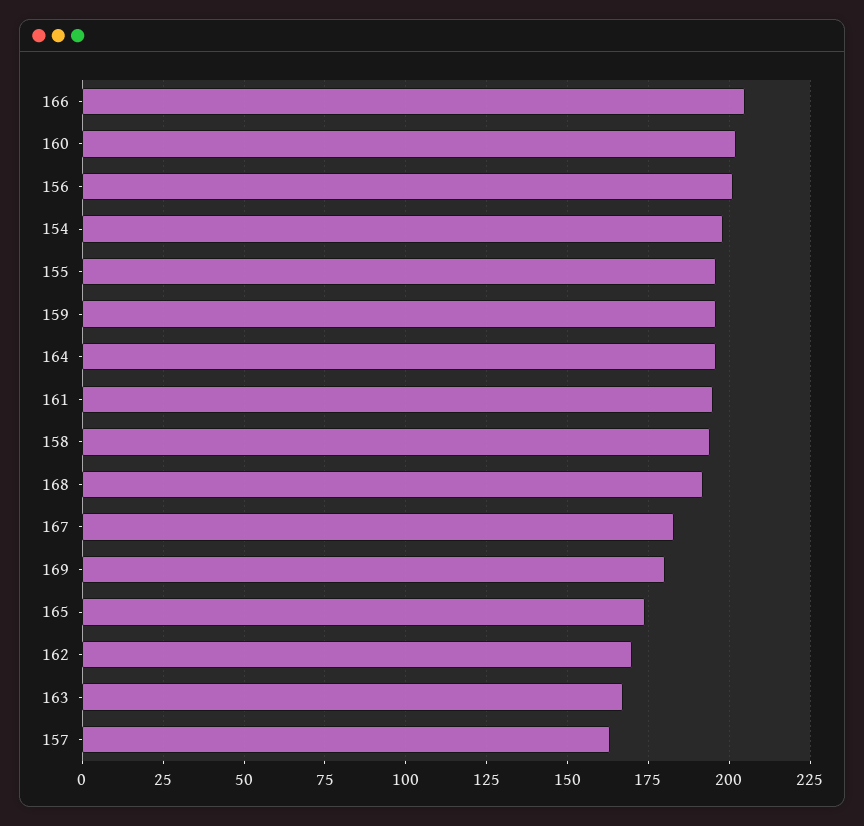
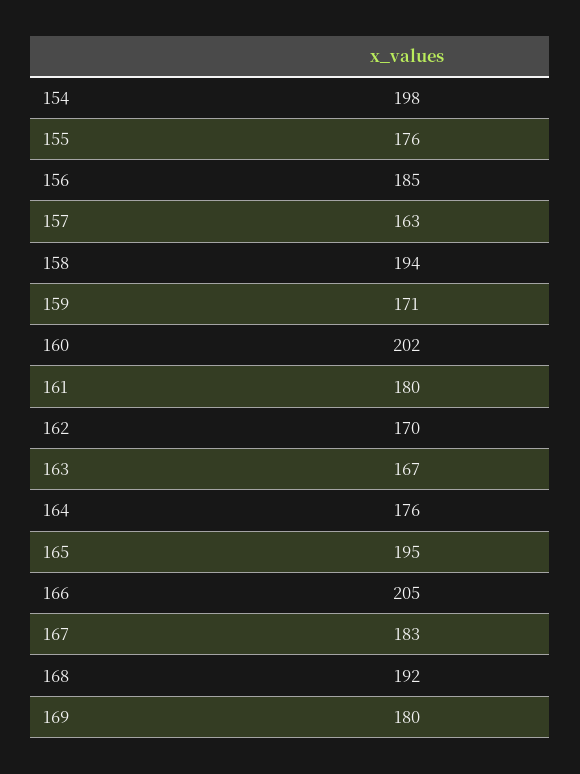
  {
    "166": 205,
    "160": 202,
-   "156": 200,
+   "156": 185,
    "154": 198,
-   "155": 195,
+   "155": 176,
-   "159": 195,
+   "159": 171,
-   "164": 195,
+   "164": 176,
-   "161": 195,
+   "161": 180,
    "158": 194,
    "168": 192,
    "167": 183,
    "169": 180,
-   "165": 175,
+   "165": 195,
    "162": 170,
    "163": 167,
    "157": 163
  }

